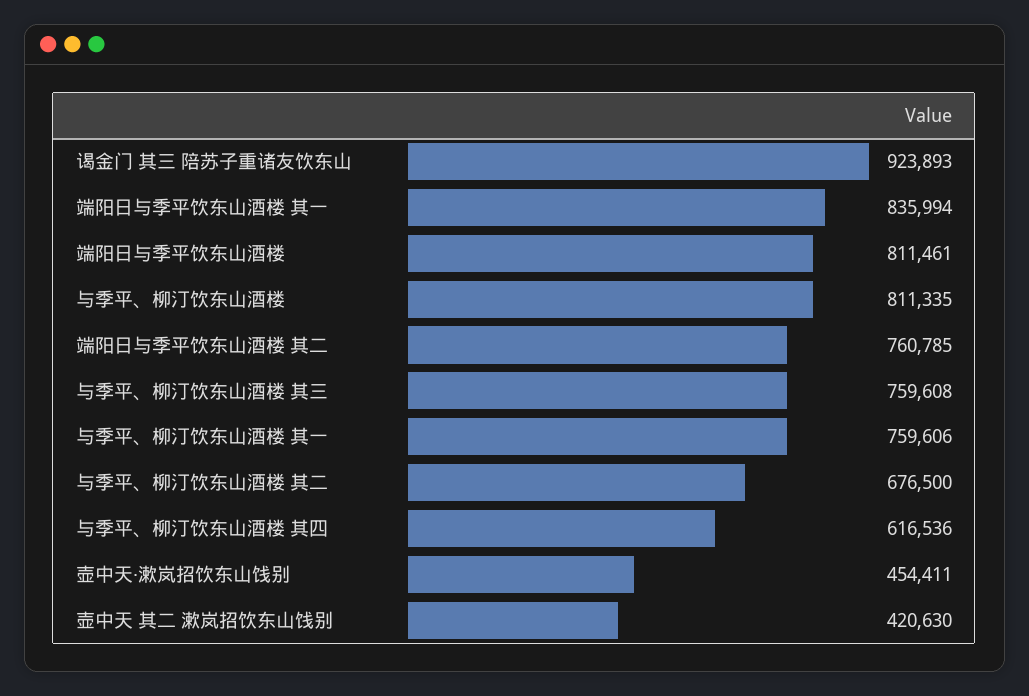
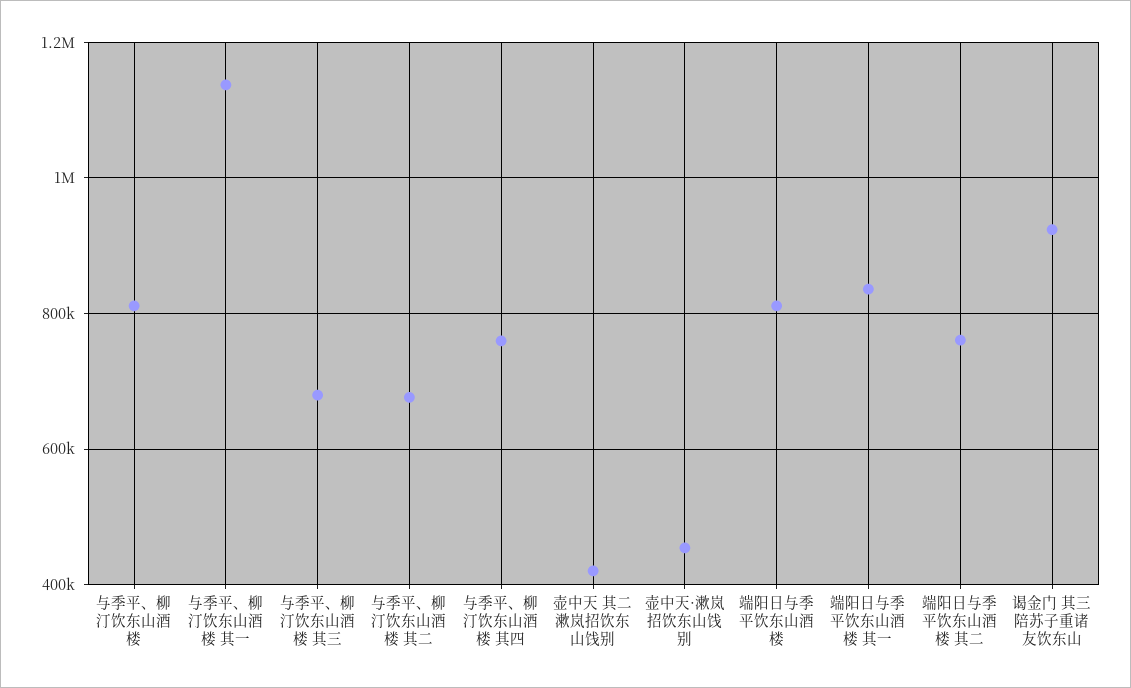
  {
    "谒金门 其三 陪苏子重诸友饮东山": 923893,
    "端阳日与季平饮东山酒楼 其一": 835994,
    "端阳日与季平饮东山酒楼": 811461,
    "与季平、柳汀饮东山酒楼": 811335,
    "端阳日与季平饮东山酒楼 其二": 760785,
-   "与季平、柳汀饮东山酒楼 其三": 759608,
+   "与季平、柳汀饮东山酒楼 其三": 680000,
-   "与季平、柳汀饮东山酒楼 其一": 759606,
+   "与季平、柳汀饮东山酒楼 其一": 1140000,
    "与季平、柳汀饮东山酒楼 其二": 676500,
-   "与季平、柳汀饮东山酒楼 其四": 616536,
+   "与季平、柳汀饮东山酒楼 其四": 760000,
    "壶中天·漱岚招饮东山饯别": 454411,
    "壶中天 其二 漱岚招饮东山饯别": 420630
  }

